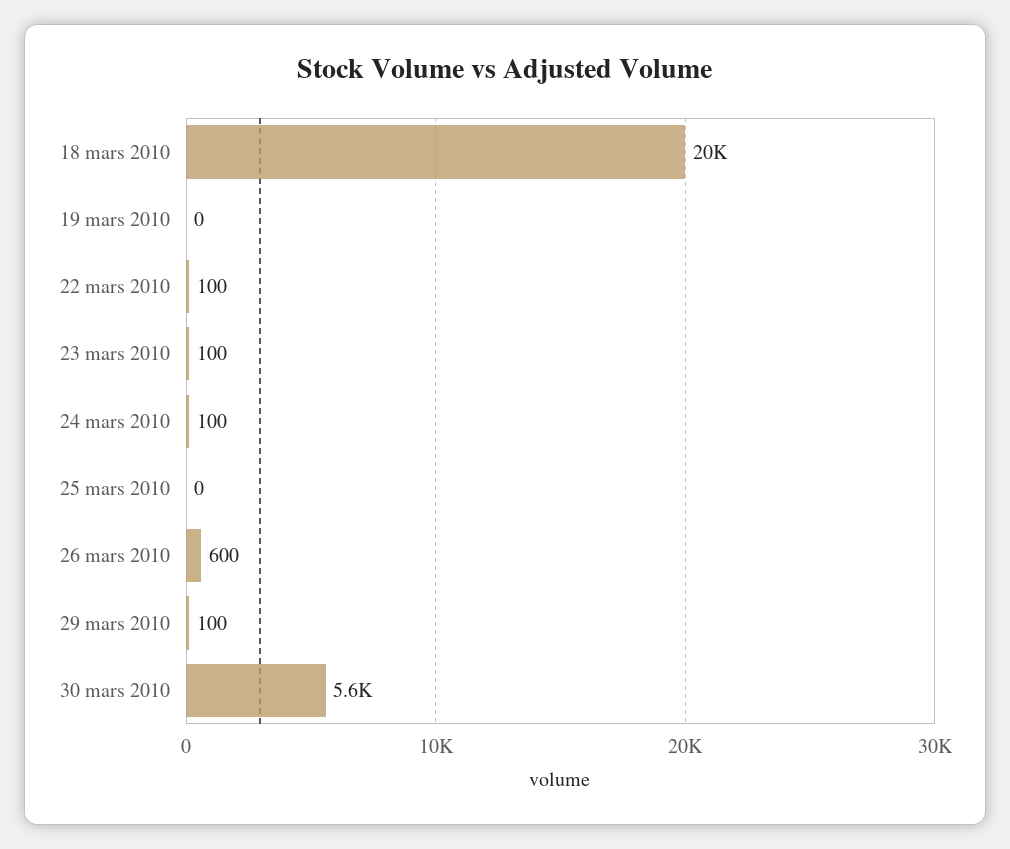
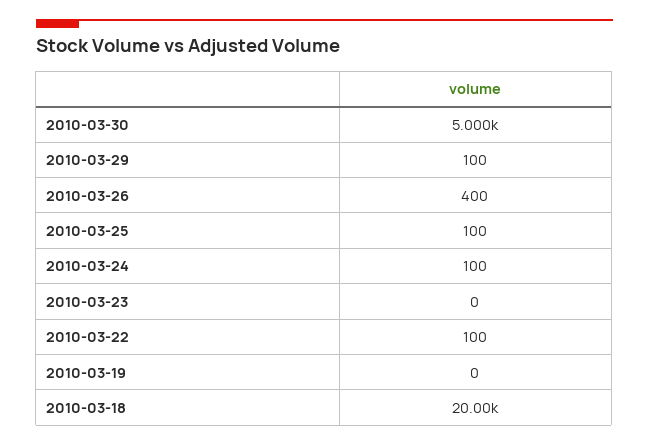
  {
    "18 mars 2010": 20000,
    "19 mars 2010": 0,
    "22 mars 2010": 100,
-   "23 mars 2010": 100,
+   "23 mars 2010": 0,
    "24 mars 2010": 100,
-   "25 mars 2010": 0,
+   "25 mars 2010": 100,
-   "26 mars 2010": 600,
+   "26 mars 2010": 400,
    "29 mars 2010": 100,
-   "30 mars 2010": 5600
+   "30 mars 2010": 5000
  }

